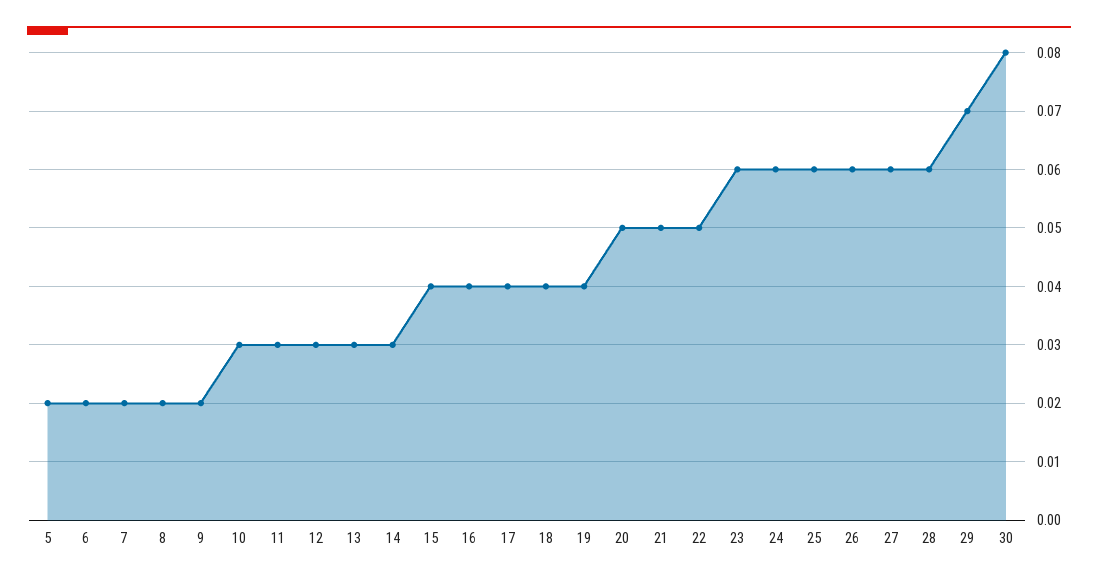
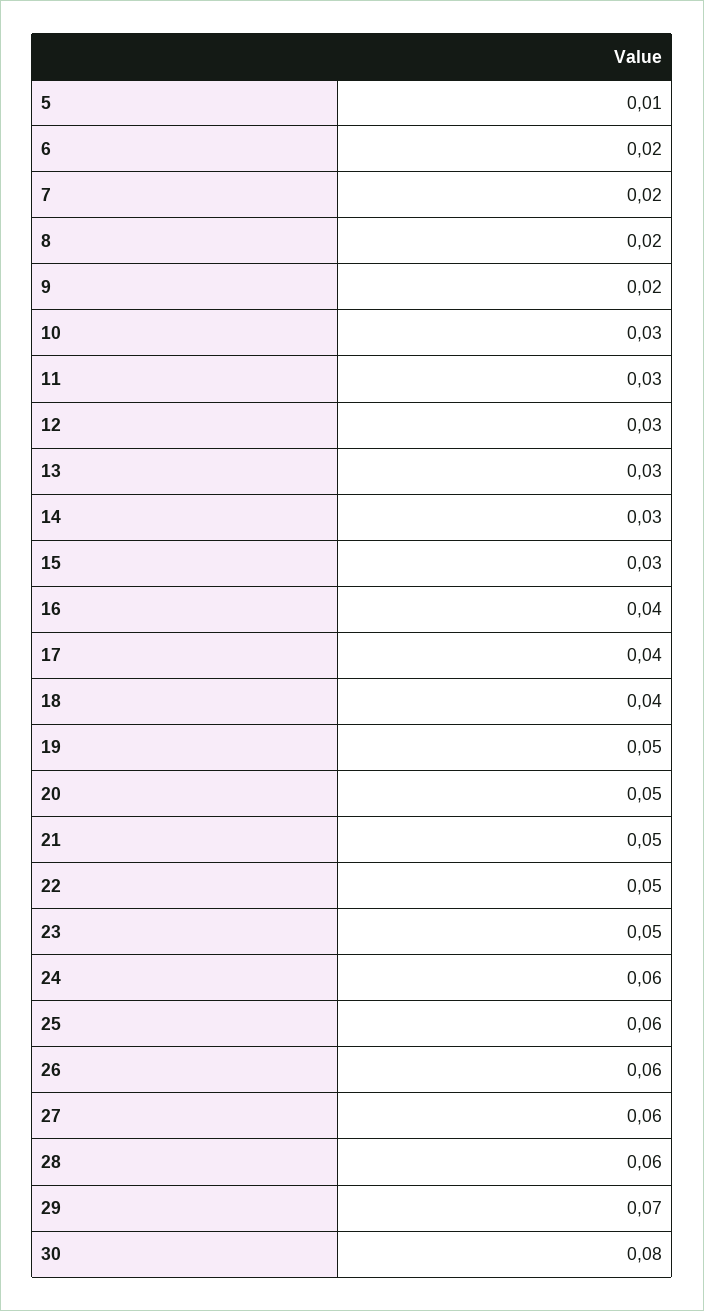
  {
-   "5": 0.02,
+   "5": 0.01,
    "6": 0.02,
    "7": 0.02,
    "8": 0.02,
    "9": 0.02,
    "10": 0.03,
    "11": 0.03,
    "12": 0.03,
    "13": 0.03,
    "14": 0.03,
-   "15": 0.04,
+   "15": 0.03,
    "16": 0.04,
    "17": 0.04,
    "18": 0.04,
-   "19": 0.04,
+   "19": 0.05,
    "20": 0.05,
    "21": 0.05,
    "22": 0.05,
-   "23": 0.06,
+   "23": 0.05,
    "24": 0.06,
    "25": 0.06,
    "26": 0.06,
    "27": 0.06,
    "28": 0.06,
    "29": 0.07,
    "30": 0.08
  }

